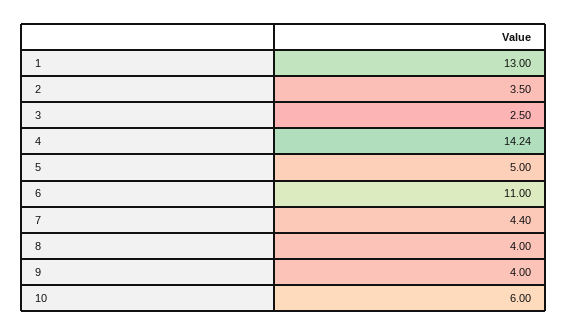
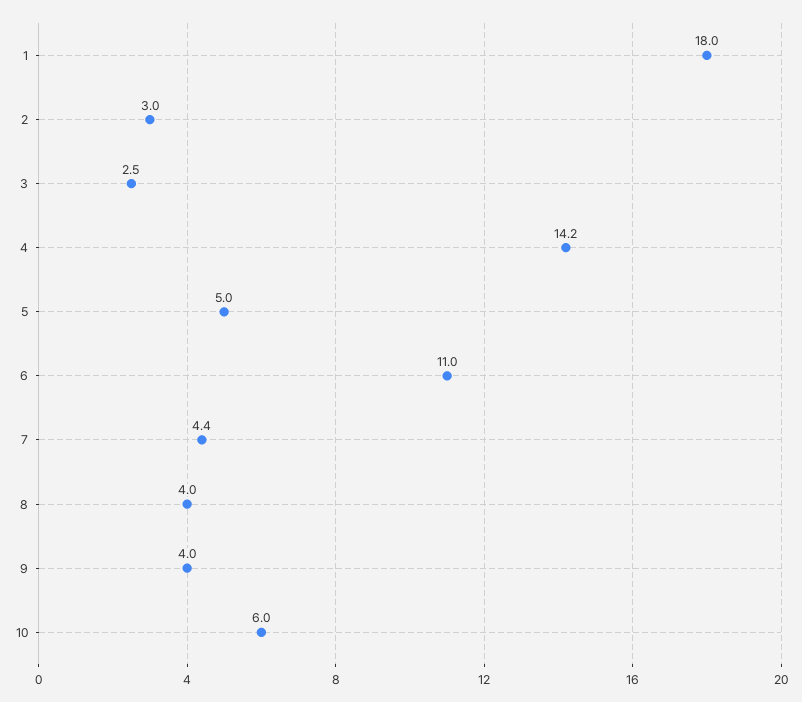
  {
-   "1": 13,
+   "1": 18,
-   "2": 3.5,
+   "2": 3,
    "3": 2.5,
    "4": 14.24,
    "5": 5,
    "6": 11,
    "7": 4.4,
    "8": 4,
    "9": 4,
    "10": 6
  }

